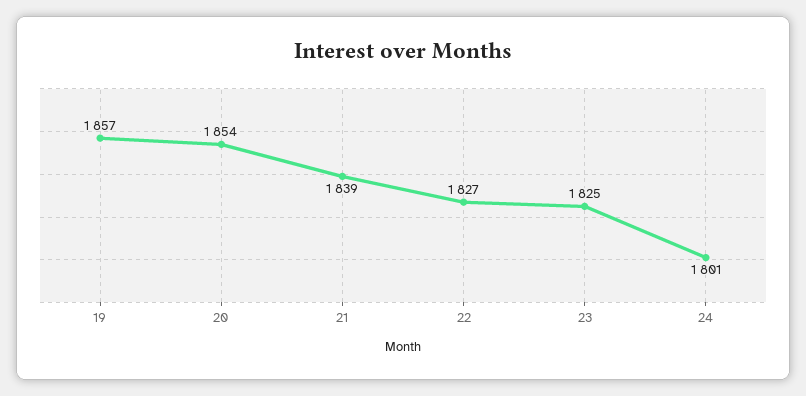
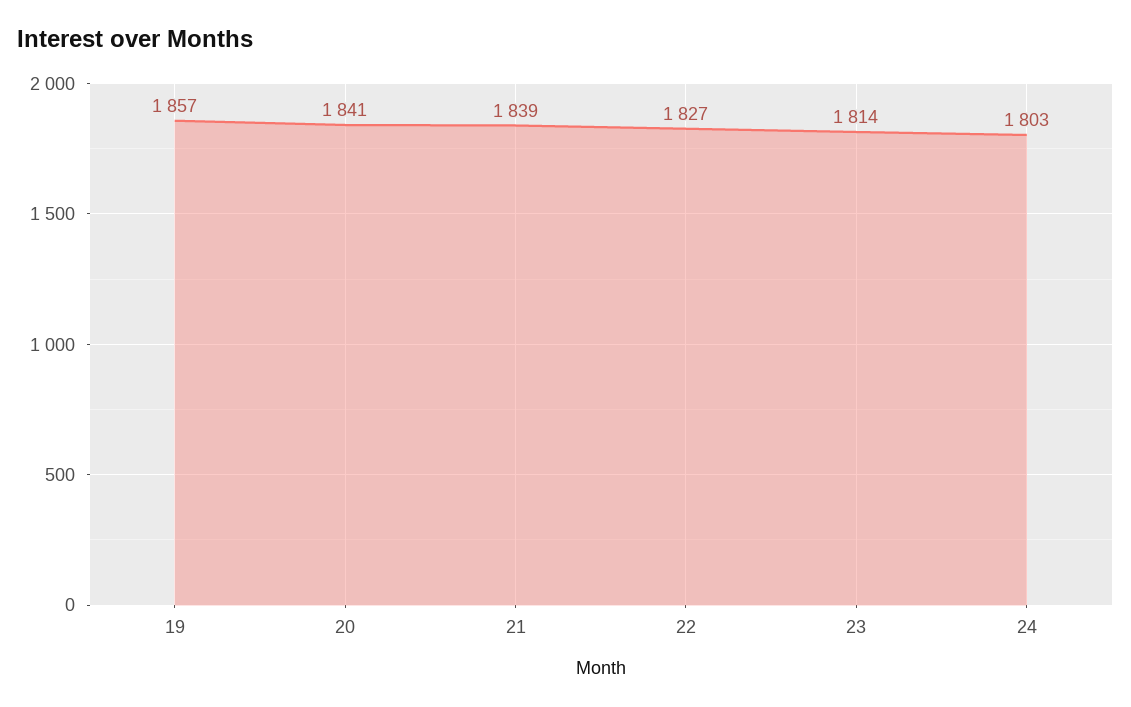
  {
    "19": 1857,
-   "20": 1854,
+   "20": 1841,
    "21": 1839,
    "22": 1827,
-   "23": 1825,
+   "23": 1814,
-   "24": 1801
+   "24": 1803
  }

